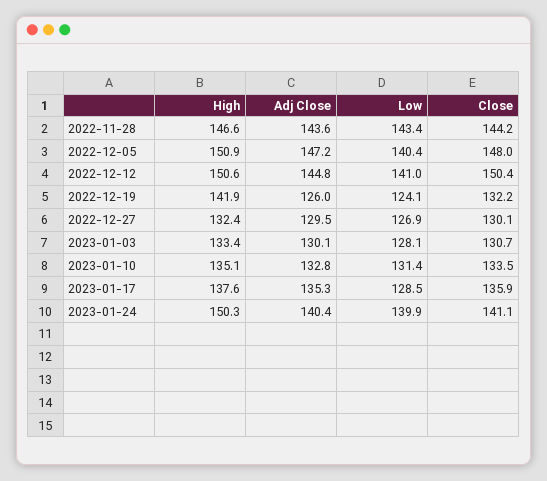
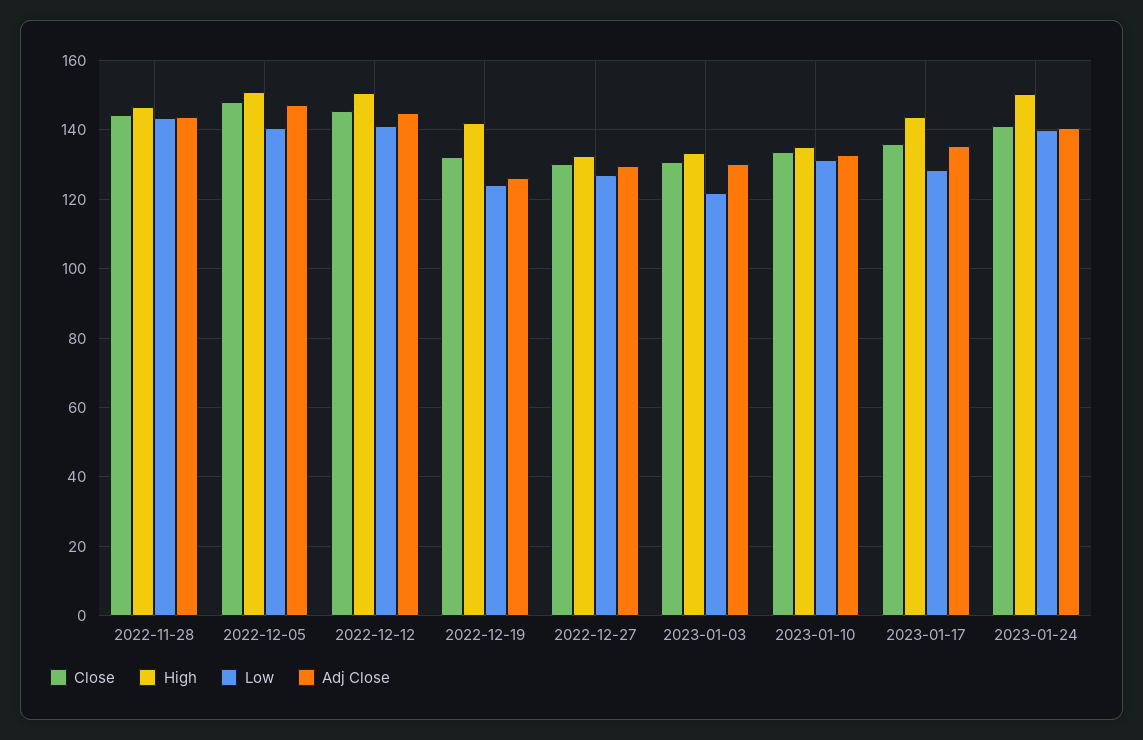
  {
    "High": {
      "2022-11-28": 146.6,
      "2022-12-05": 150.9,
      "2022-12-12": 150.6,
      "2022-12-19": 141.9,
      "2022-12-27": 132.4,
      "2023-01-03": 133.4,
      "2023-01-10": 135.1,
-     "2023-01-17": 137.6,
+     "2023-01-17": 144,
      "2023-01-24": 150.3
    },
    "Adj Close": {
      "2022-11-28": 143.6,
      "2022-12-05": 147.2,
      "2022-12-12": 144.8,
      "2022-12-19": 126,
      "2022-12-27": 129.5,
      "2023-01-03": 130.1,
      "2023-01-10": 132.8,
      "2023-01-17": 135.3,
      "2023-01-24": 140.4
    },
    "Low": {
      "2022-11-28": 143.4,
      "2022-12-05": 140.4,
      "2022-12-12": 141,
      "2022-12-19": 124.1,
      "2022-12-27": 126.9,
-     "2023-01-03": 128.1,
+     "2023-01-03": 122,
      "2023-01-10": 131.4,
      "2023-01-17": 128.5,
      "2023-01-24": 139.9
    },
    "Close": {
      "2022-11-28": 144.2,
      "2022-12-05": 148,
-     "2022-12-12": 150.4,
+     "2022-12-12": 146,
      "2022-12-19": 132.2,
      "2022-12-27": 130.1,
      "2023-01-03": 130.7,
      "2023-01-10": 133.5,
      "2023-01-17": 135.9,
      "2023-01-24": 141.1
    }
  }

